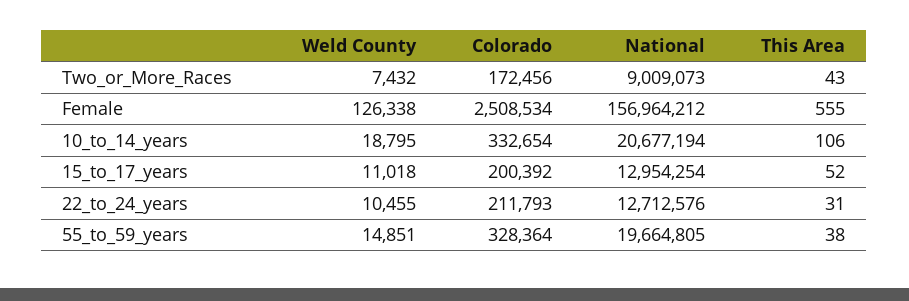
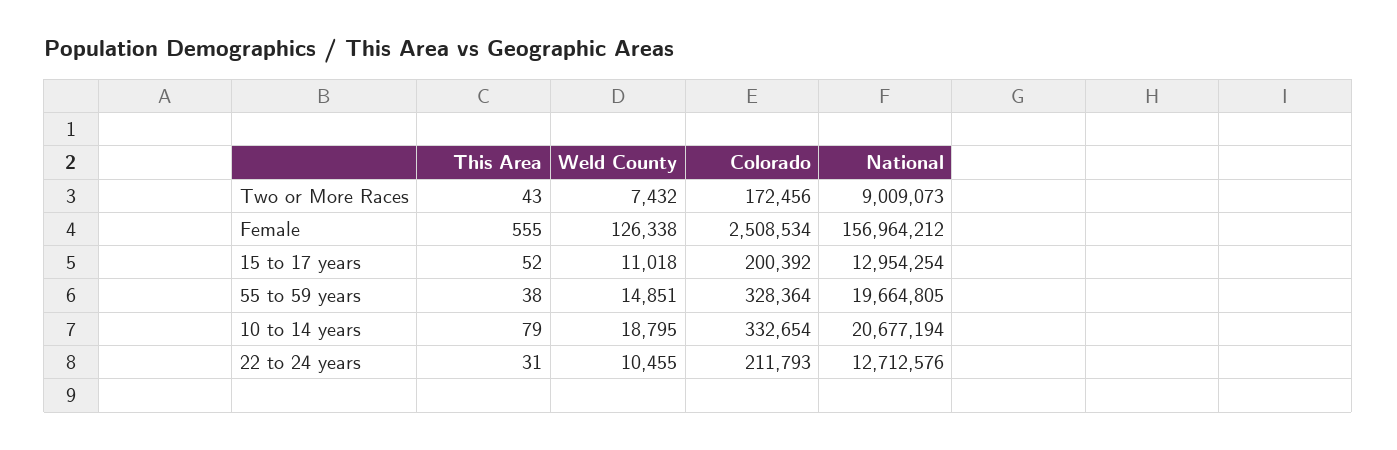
  {
    "Weld County": {
      "Two_or_More_Races": 7432,
      "Female": 126338,
      "10_to_14_years": 18795,
      "15_to_17_years": 11018,
      "22_to_24_years": 10455,
      "55_to_59_years": 14851
    },
    "Colorado": {
      "Two_or_More_Races": 172456,
      "Female": 2508534,
      "10_to_14_years": 332654,
      "15_to_17_years": 200392,
      "22_to_24_years": 211793,
      "55_to_59_years": 328364
    },
    "National": {
      "Two_or_More_Races": 9009073,
      "Female": 156964212,
      "10_to_14_years": 20677194,
      "15_to_17_years": 12954254,
      "22_to_24_years": 12712576,
      "55_to_59_years": 19664805
    },
    "This Area": {
      "Two_or_More_Races": 43,
      "Female": 555,
-     "10_to_14_years": 106,
+     "10_to_14_years": 79,
      "15_to_17_years": 52,
      "22_to_24_years": 31,
      "55_to_59_years": 38
    }
  }

